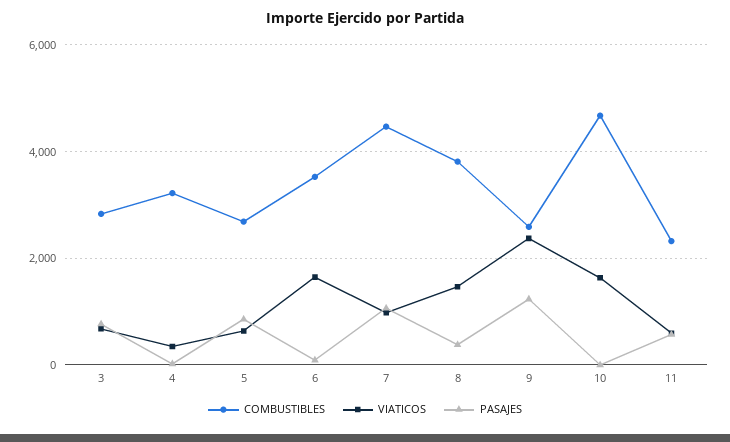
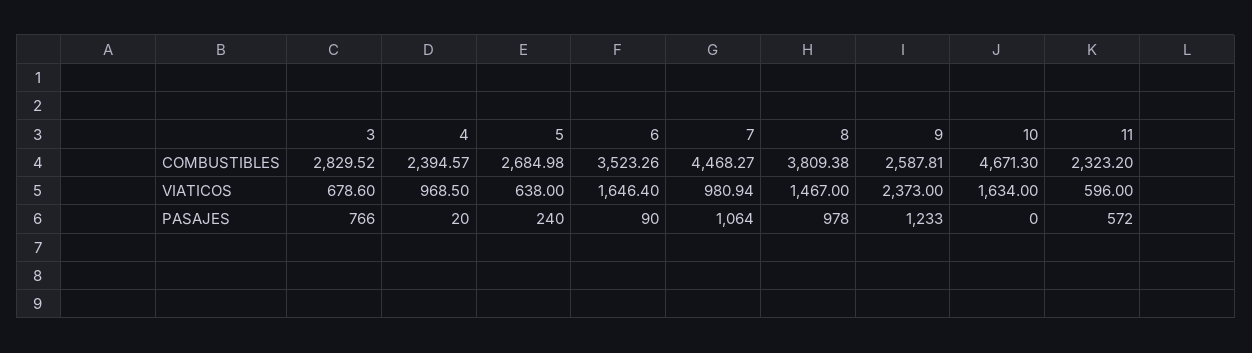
  {
    "COMBUSTIBLES": {
      "3": 2829.52,
-     "4": 3200,
+     "4": 2394.57,
      "5": 2684.98,
      "6": 3523.26,
      "7": 4468.27,
      "8": 3809.38,
      "9": 2587.81,
      "10": 4671.3,
      "11": 2323.2
    },
    "VIATICOS": {
      "3": 678.6,
-     "4": 400,
+     "4": 968.5,
      "5": 638,
      "6": 1646.4,
      "7": 980.94,
      "8": 1467,
      "9": 2373,
      "10": 1634,
      "11": 596
    },
    "PASAJES": {
      "3": 766,
      "4": 20,
-     "5": 800,
+     "5": 240,
      "6": 90,
      "7": 1064,
-     "8": 400,
+     "8": 978,
      "9": 1233,
      "10": 0,
      "11": 572
    }
  }

